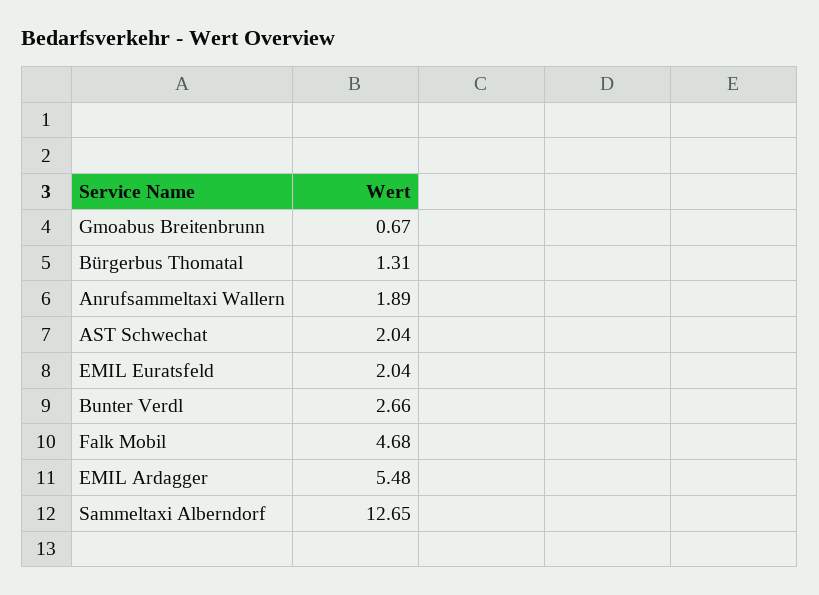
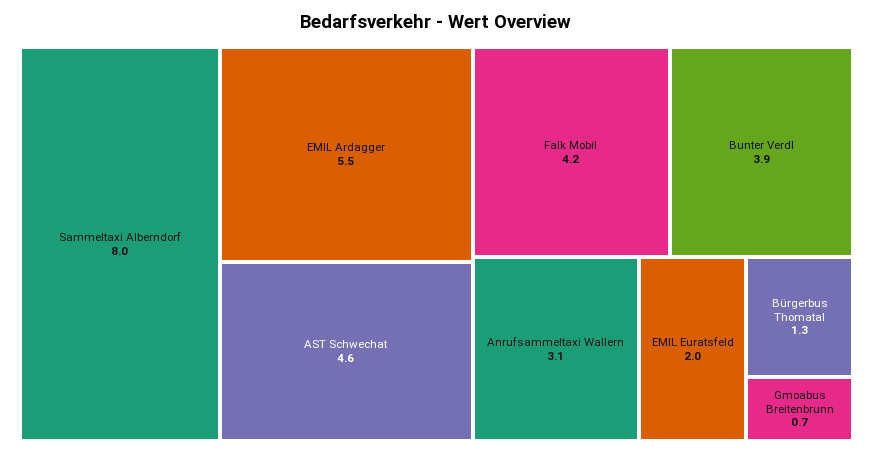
  {
    "Gmoabus Breitenbrunn": 0.67,
    "Bürgerbus Thomatal": 1.31,
-   "Anrufsammeltaxi Wallern": 1.89,
+   "Anrufsammeltaxi Wallern": 3.1,
-   "AST Schwechat": 2.04,
+   "AST Schwechat": 4.6,
    "EMIL Euratsfeld": 2.04,
-   "Bunter Verdl": 2.66,
+   "Bunter Verdl": 3.9,
-   "Falk Mobil": 4.68,
+   "Falk Mobil": 4.2,
    "EMIL Ardagger": 5.48,
-   "Sammeltaxi Alberndorf": 12.65
+   "Sammeltaxi Alberndorf": 8
  }

